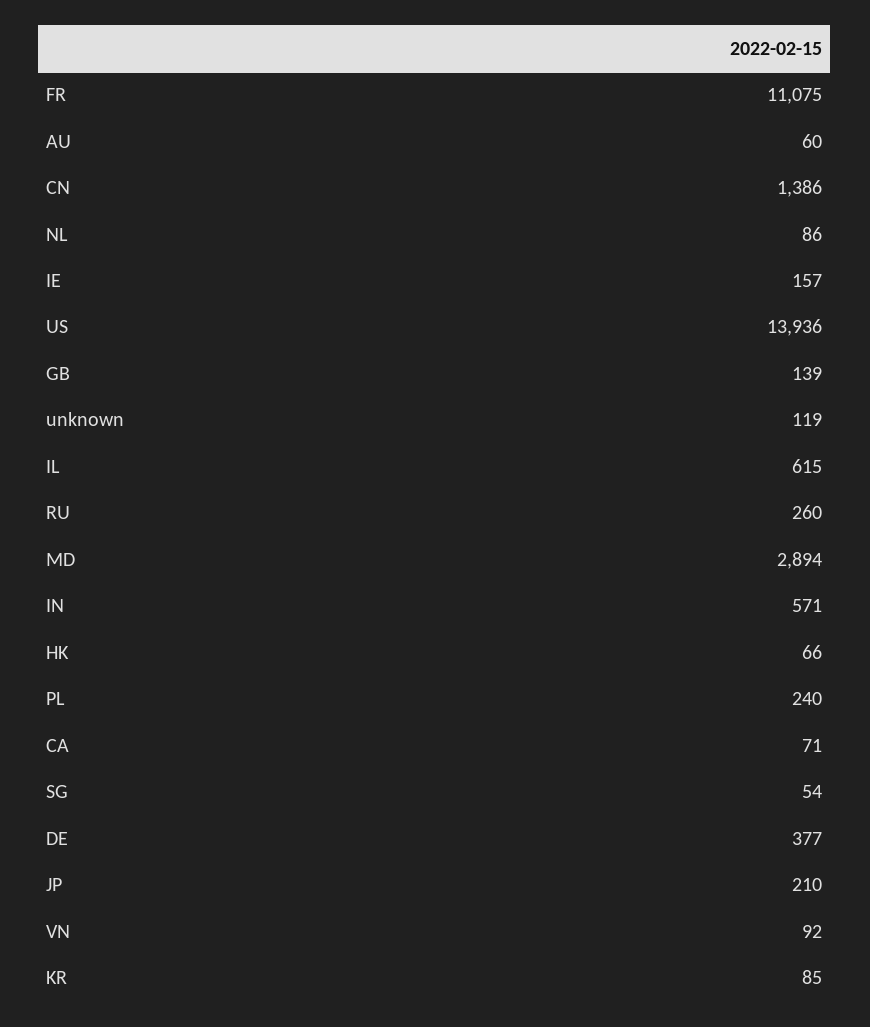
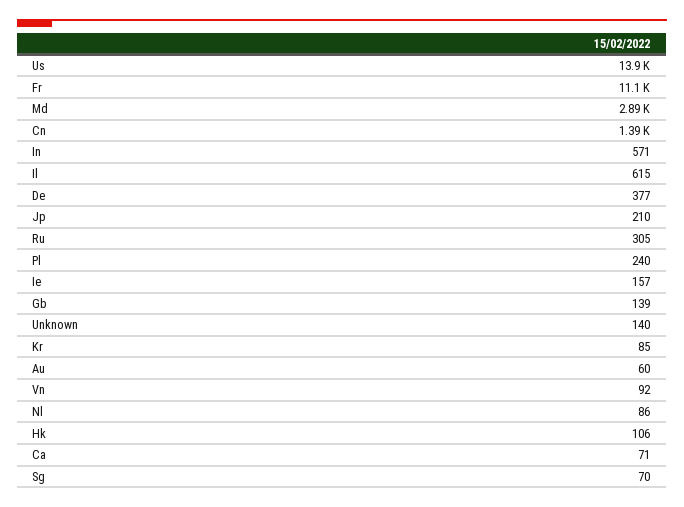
  {
    "FR": 11075,
    "AU": 60,
    "CN": 1386,
    "NL": 86,
    "IE": 157,
    "US": 13936,
    "GB": 139,
-   "unknown": 119,
+   "unknown": 140,
    "IL": 615,
-   "RU": 260,
+   "RU": 305,
    "MD": 2894,
    "IN": 571,
-   "HK": 66,
+   "HK": 106,
    "PL": 240,
    "CA": 71,
-   "SG": 54,
+   "SG": 70,
    "DE": 377,
    "JP": 210,
    "VN": 92,
    "KR": 85
  }

